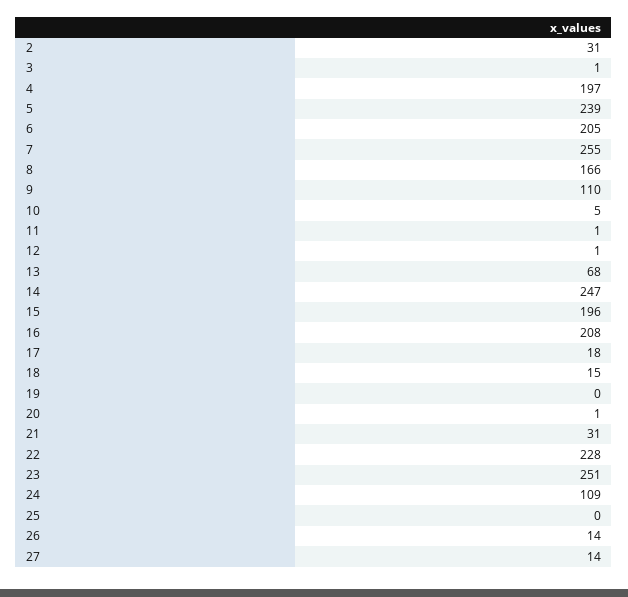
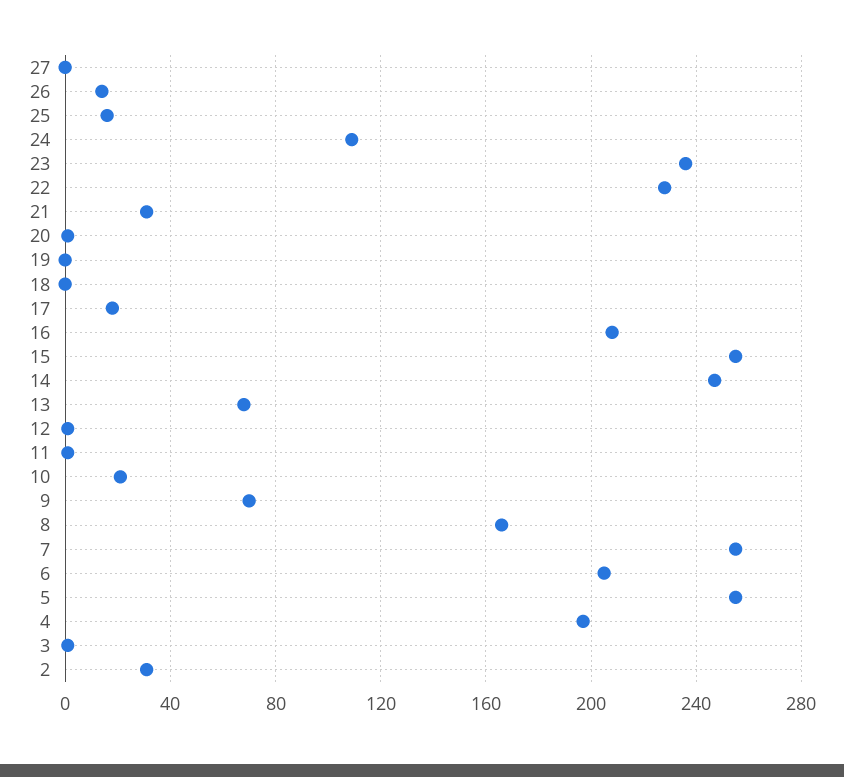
  {
    "2": 31,
    "3": 1,
    "4": 197,
-   "5": 239,
+   "5": 255,
    "6": 205,
    "7": 255,
    "8": 166,
-   "9": 110,
+   "9": 70,
-   "10": 5,
+   "10": 20,
    "11": 1,
    "12": 1,
    "13": 68,
    "14": 247,
-   "15": 196,
+   "15": 255,
    "16": 208,
    "17": 18,
-   "18": 15,
+   "18": 0,
    "19": 0,
    "20": 1,
    "21": 31,
    "22": 228,
-   "23": 251,
+   "23": 235,
    "24": 109,
-   "25": 0,
+   "25": 15,
    "26": 14,
-   "27": 14
+   "27": 0
  }

